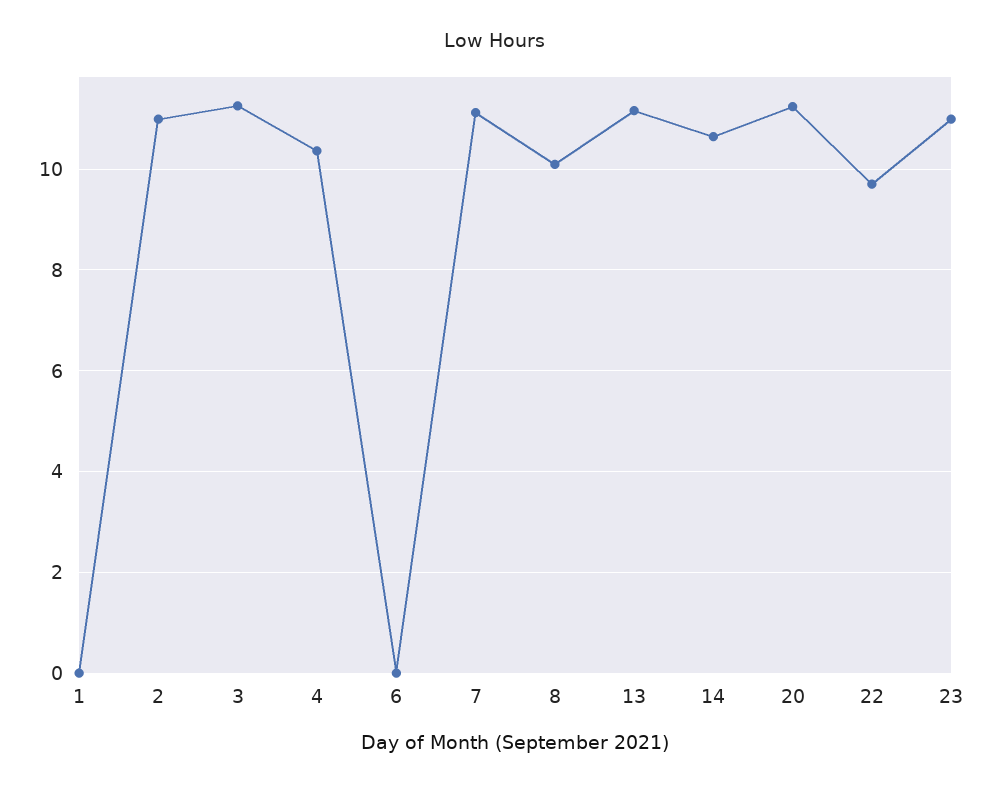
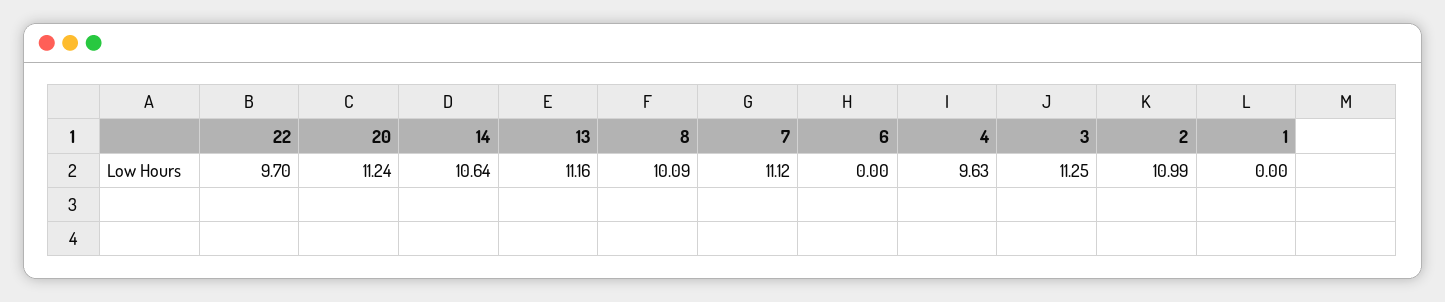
  {
    "1": 0,
    "2": 10.99,
    "3": 11.25,
-   "4": 10.4,
+   "4": 9.63,
    "6": 0,
    "7": 11.12,
    "8": 10.09,
    "13": 11.16,
    "14": 10.64,
    "20": 11.24,
-   "22": 9.7,
+   "22": 9.7
-   "23": 11
  }

